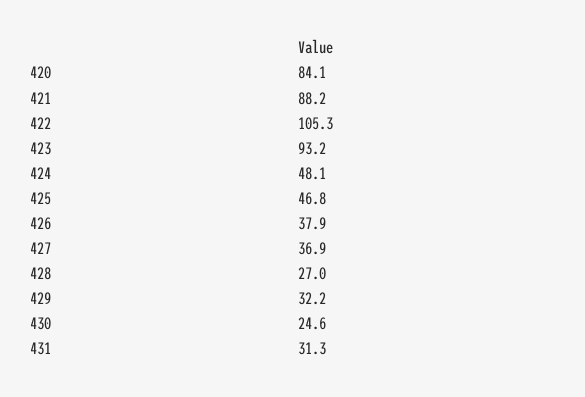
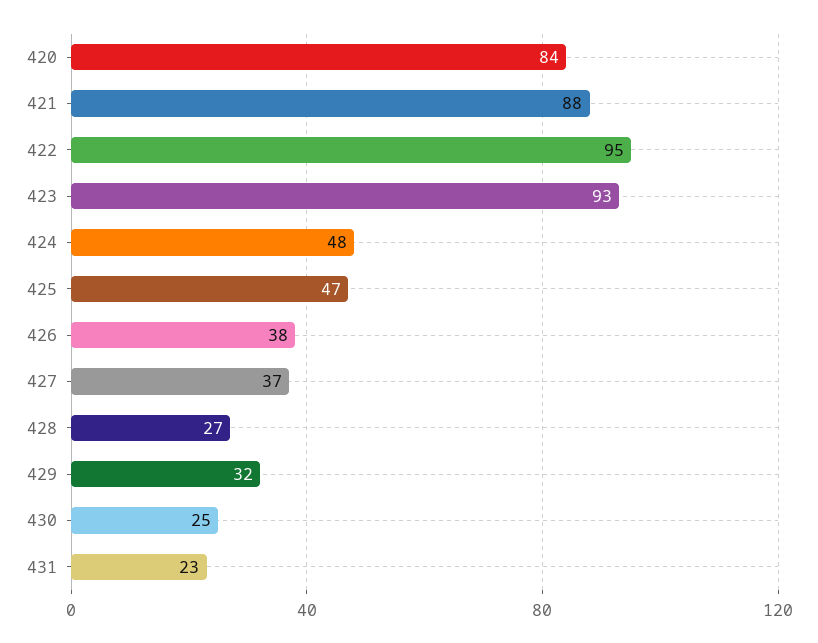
  {
    "420": 84.1,
    "421": 88.2,
-   "422": 105.3,
+   "422": 95,
    "423": 93.2,
    "424": 48.1,
    "425": 46.8,
    "426": 37.9,
    "427": 36.9,
    "428": 27,
    "429": 32.2,
    "430": 24.6,
-   "431": 31.3
+   "431": 23
  }

